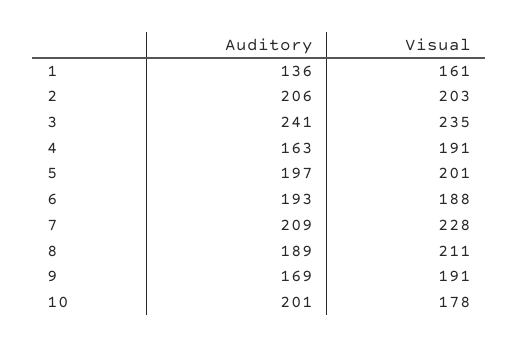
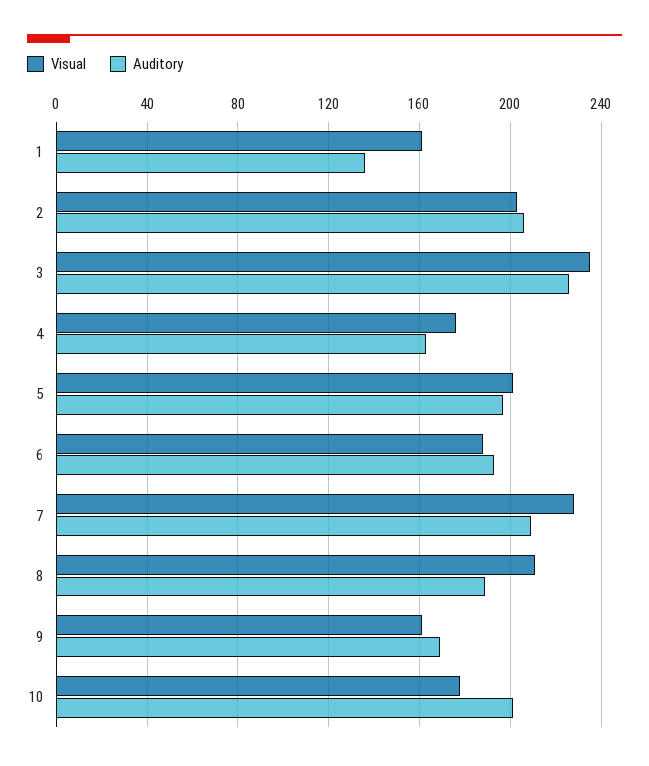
  {
    "Auditory": {
      "1": 136,
      "2": 206,
-     "3": 241,
+     "3": 225,
      "4": 163,
      "5": 197,
      "6": 193,
      "7": 209,
      "8": 189,
      "9": 169,
      "10": 201
    },
    "Visual": {
      "1": 161,
      "2": 203,
      "3": 235,
-     "4": 191,
+     "4": 175,
      "5": 201,
      "6": 188,
      "7": 228,
      "8": 211,
-     "9": 191,
+     "9": 160,
      "10": 178
    }
  }

